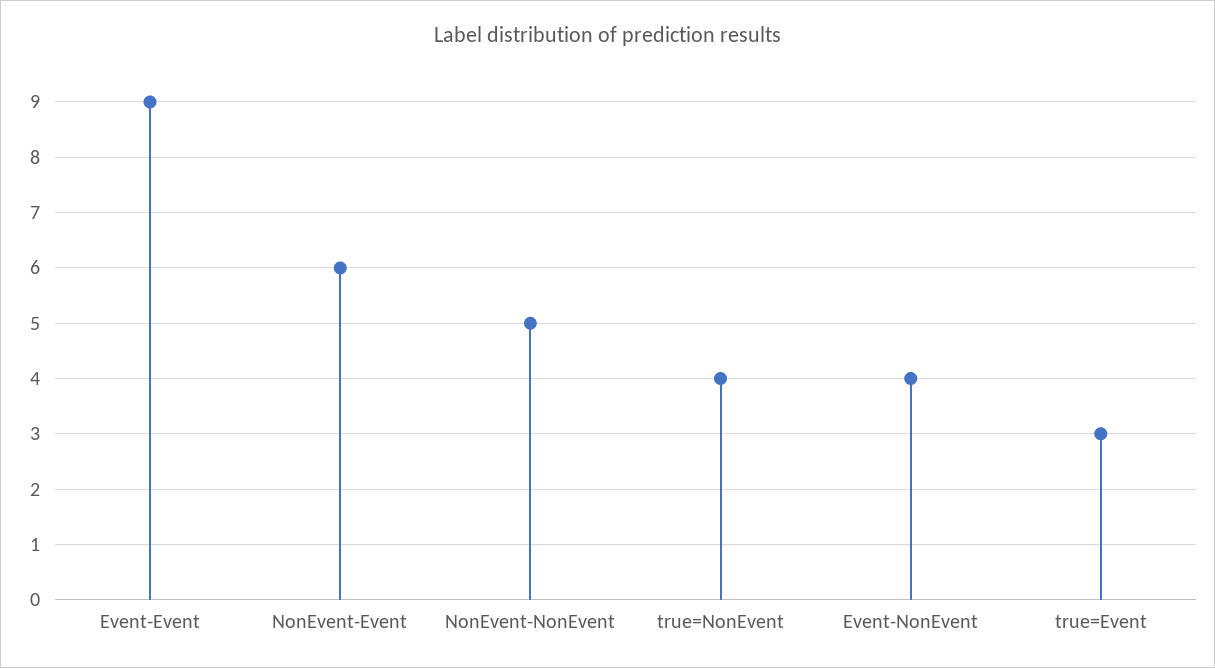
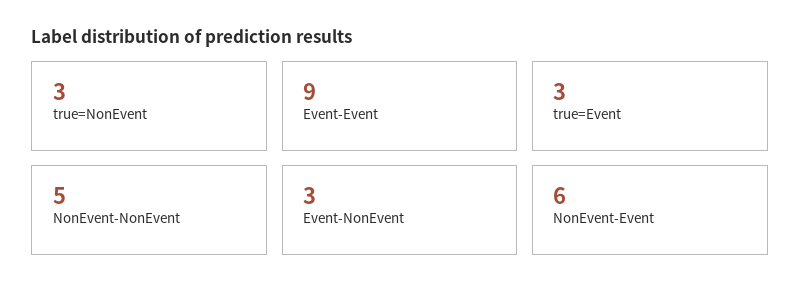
  {
    "Event-Event": 9,
    "NonEvent-Event": 6,
    "NonEvent-NonEvent": 5,
-   "true=NonEvent": 4,
+   "true=NonEvent": 3,
-   "Event-NonEvent": 4,
+   "Event-NonEvent": 3,
    "true=Event": 3
  }

